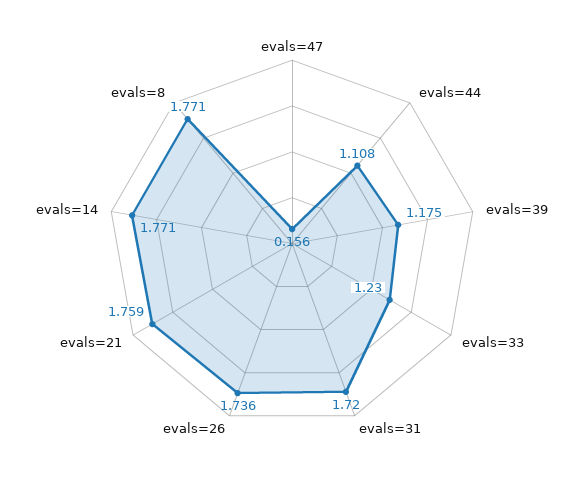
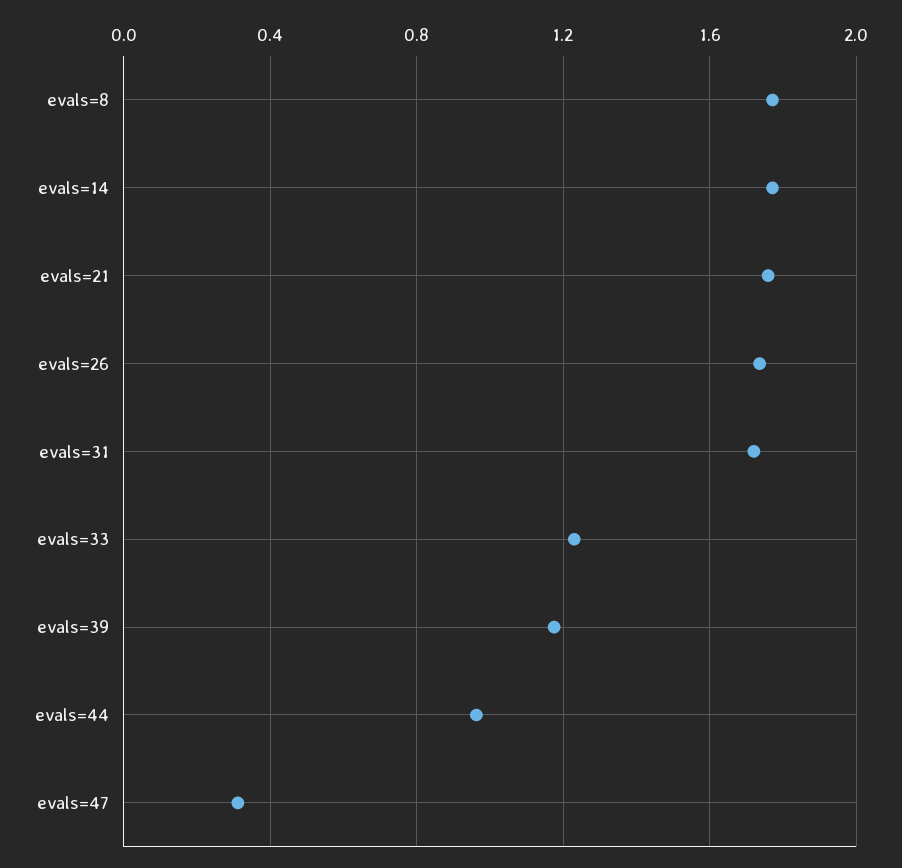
  {
-   "evals=47": 0.156,
+   "evals=47": 0.3,
-   "evals=44": 1.108,
+   "evals=44": 0.95,
    "evals=39": 1.175,
    "evals=33": 1.23,
    "evals=31": 1.72,
    "evals=26": 1.736,
    "evals=21": 1.759,
    "evals=14": 1.771,
    "evals=8": 1.771
  }

